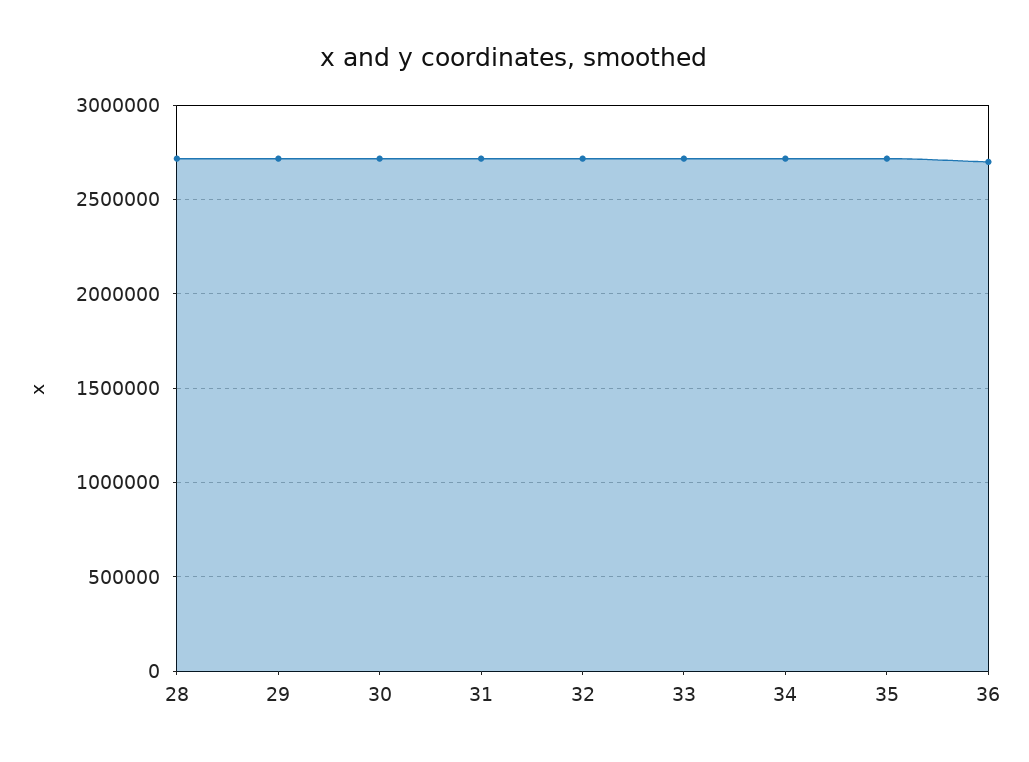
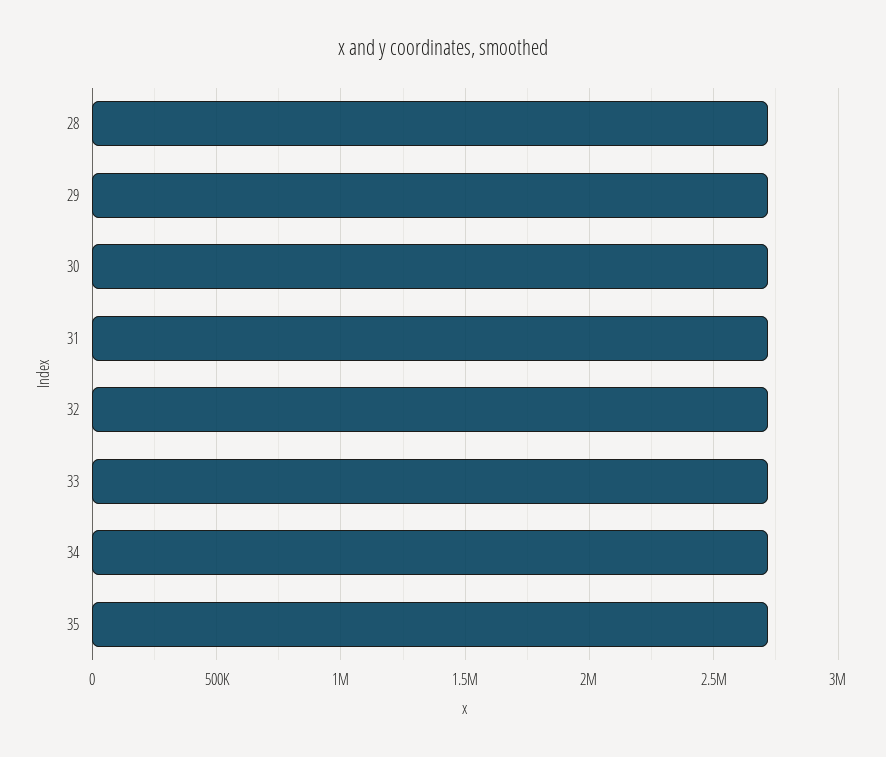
  {
    "28": 2700000,
    "29": 2700000,
    "30": 2700000,
    "31": 2700000,
    "32": 2700000,
    "33": 2700000,
    "34": 2700000,
-   "35": 2700000,
+   "35": 2700000
-   "36": 2700000
  }

